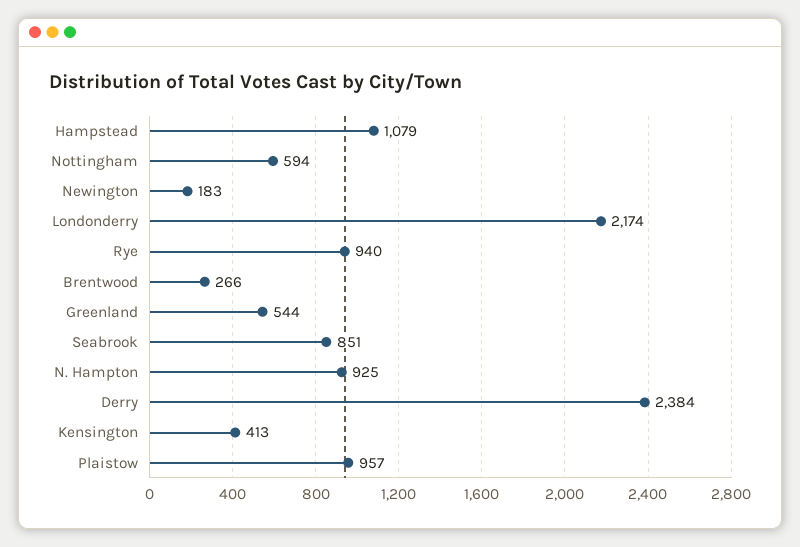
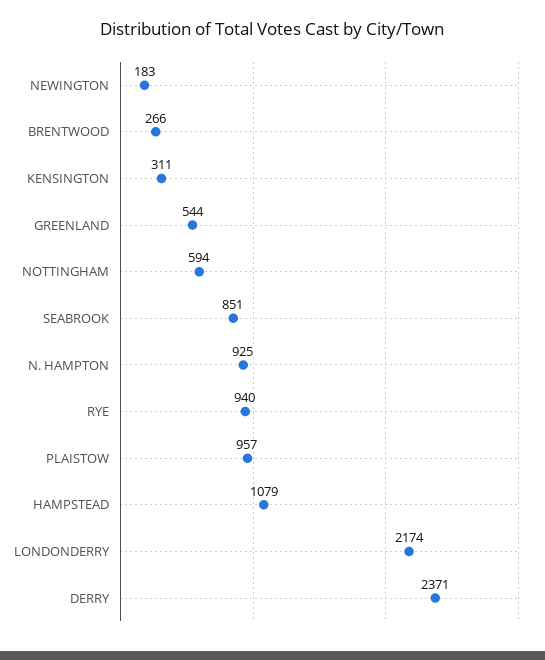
  {
    "Hampstead": 1079,
    "Nottingham": 594,
    "Newington": 183,
    "Londonderry": 2174,
    "Rye": 940,
    "Brentwood": 266,
    "Greenland": 544,
    "Seabrook": 851,
    "N. Hampton": 925,
-   "Derry": 2384,
+   "Derry": 2371,
-   "Kensington": 413,
+   "Kensington": 311,
    "Plaistow": 957
  }

